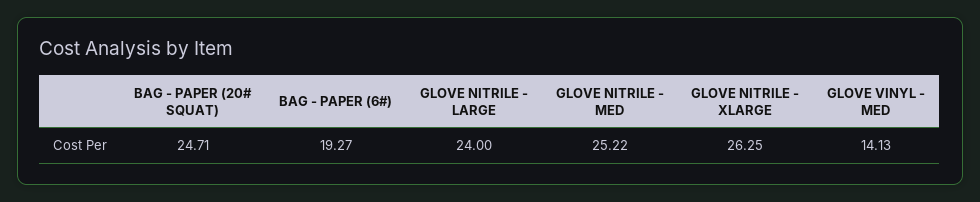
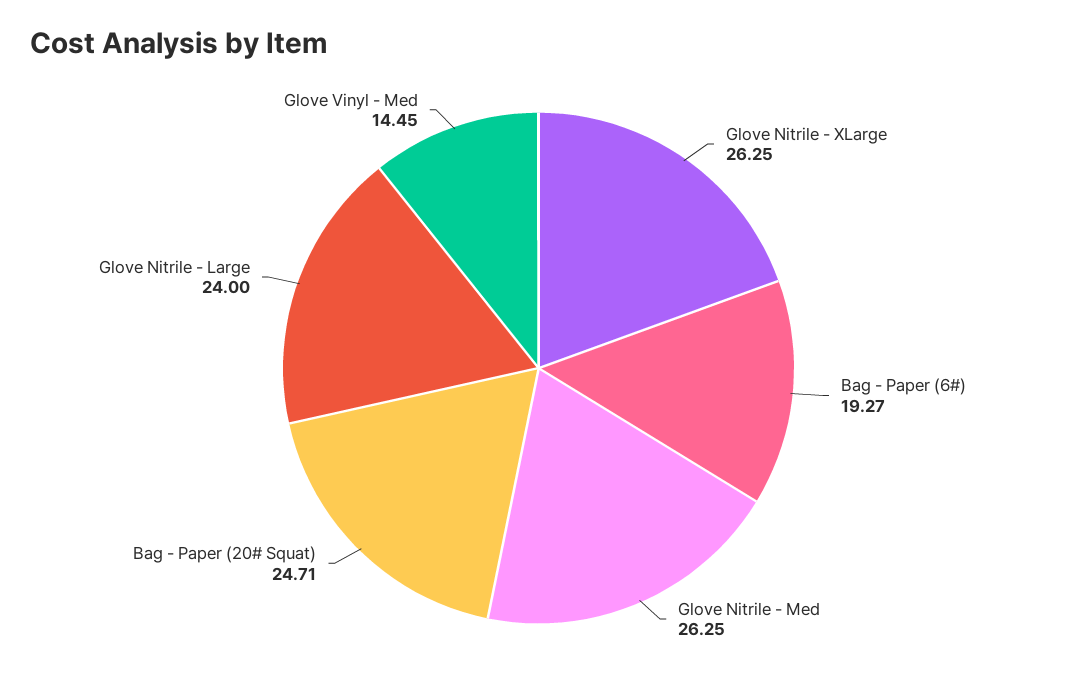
  {
    "BAG - PAPER (20# SQUAT)": 24.71,
    "BAG - PAPER (6#)": 19.27,
    "GLOVE NITRILE - LARGE": 24,
-   "GLOVE NITRILE - MED": 25.22,
+   "GLOVE NITRILE - MED": 26.25,
    "GLOVE NITRILE - XLARGE": 26.25,
-   "GLOVE VINYL - MED": 14.13
+   "GLOVE VINYL - MED": 14.45
  }

